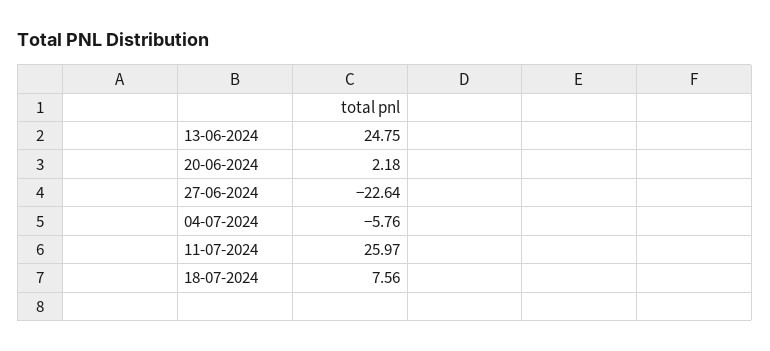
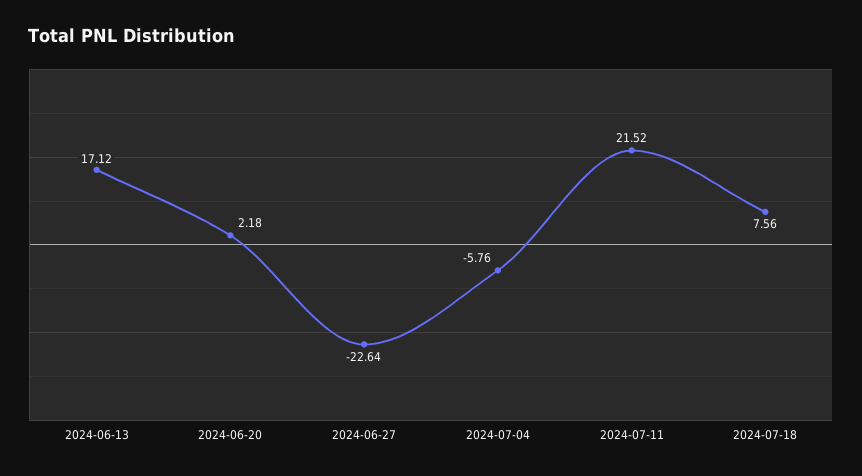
  {
-   "13-06-2024": 24.75,
+   "13-06-2024": 17.12,
    "20-06-2024": 2.18,
    "27-06-2024": -22.64,
    "04-07-2024": -5.76,
-   "11-07-2024": 25.97,
+   "11-07-2024": 21.52,
    "18-07-2024": 7.56
  }

